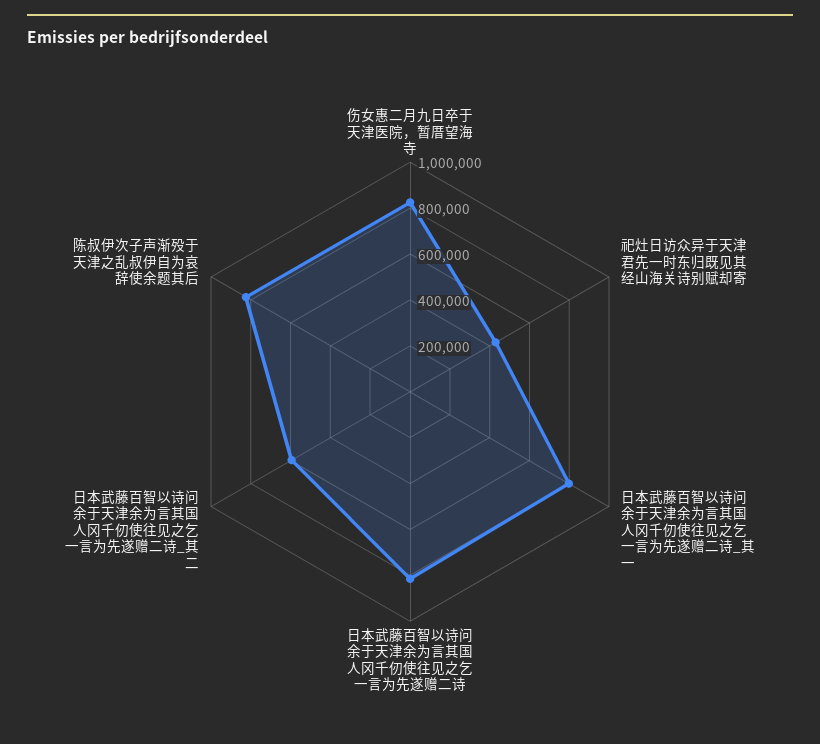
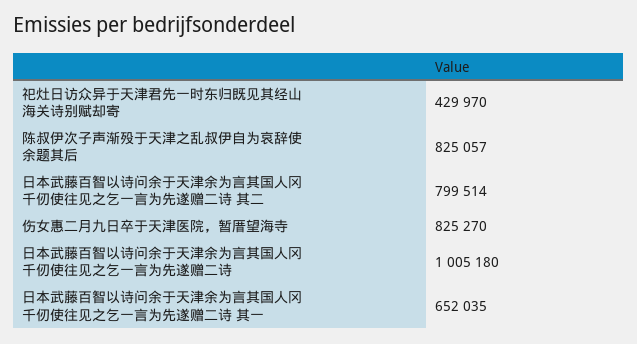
  {
    "伤女惠二月九日卒于天津医院，暂厝望海寺": 825270,
    "祀灶日访众异于天津君先一时东归既见其经山海关诗别赋却寄": 429970,
-   "日本武藤百智以诗问余于天津余为言其国人冈千仞使往见之乞一言为先遂赠二诗_其一": 800000,
+   "日本武藤百智以诗问余于天津余为言其国人冈千仞使往见之乞一言为先遂赠二诗_其一": 652035,
-   "日本武藤百智以诗问余于天津余为言其国人冈千仞使往见之乞一言为先遂赠二诗": 800000,
+   "日本武藤百智以诗问余于天津余为言其国人冈千仞使往见之乞一言为先遂赠二诗": 1005180,
-   "日本武藤百智以诗问余于天津余为言其国人冈千仞使往见之乞一言为先遂赠二诗_其二": 600000,
+   "日本武藤百智以诗问余于天津余为言其国人冈千仞使往见之乞一言为先遂赠二诗_其二": 799514,
    "陈叔伊次子声渐殁于天津之乱叔伊自为哀辞使余题其后": 825057
  }

